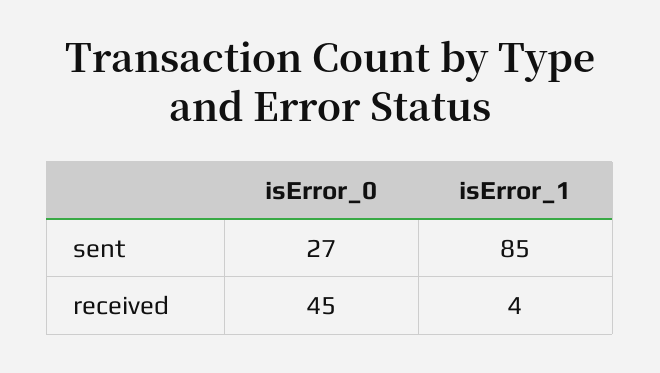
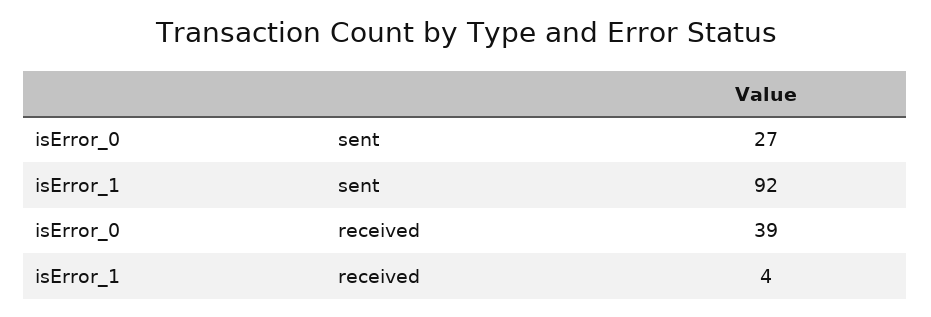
  {
    "isError_0": {
      "sent": 27,
-     "received": 45
+     "received": 39
    },
    "isError_1": {
-     "sent": 85,
+     "sent": 92,
      "received": 4
    }
  }

